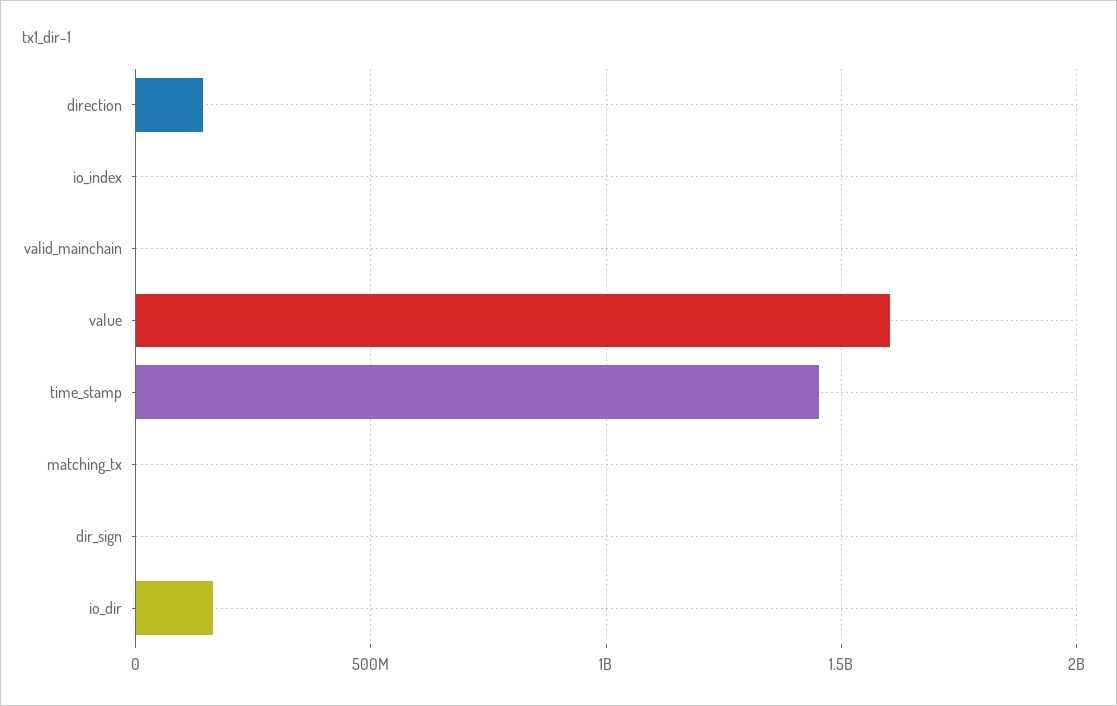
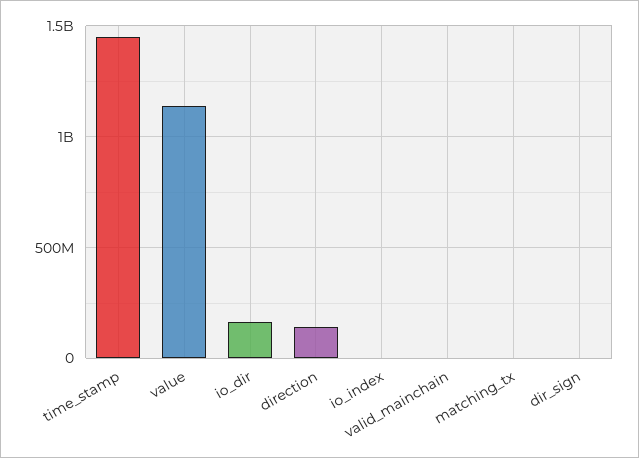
  {
    "direction": 150000000,
    "io_index": 0,
    "valid_mainchain": 0,
-   "value": 1600000000,
+   "value": 1150000000,
    "time_stamp": 1450000000,
    "matching_tx": 0,
    "dir_sign": 0,
    "io_dir": 150000000
  }

